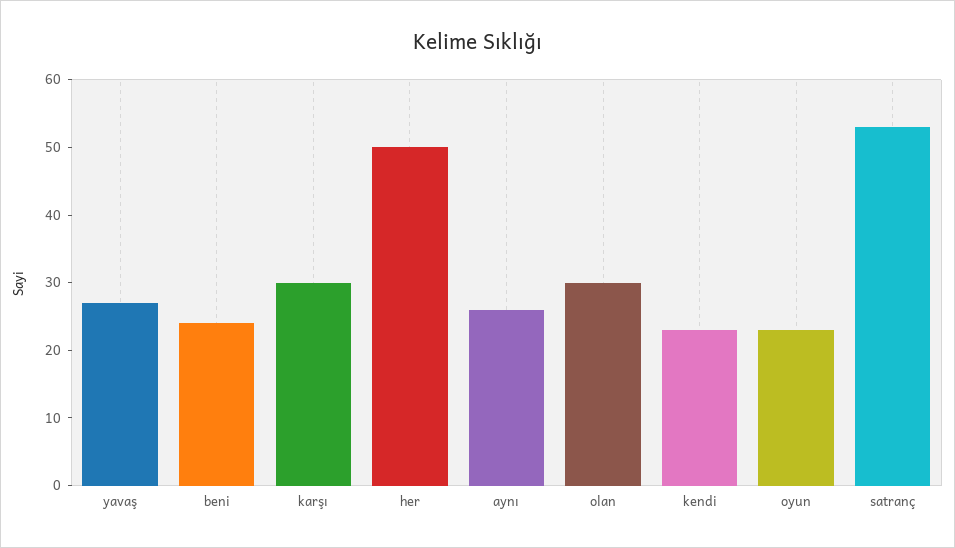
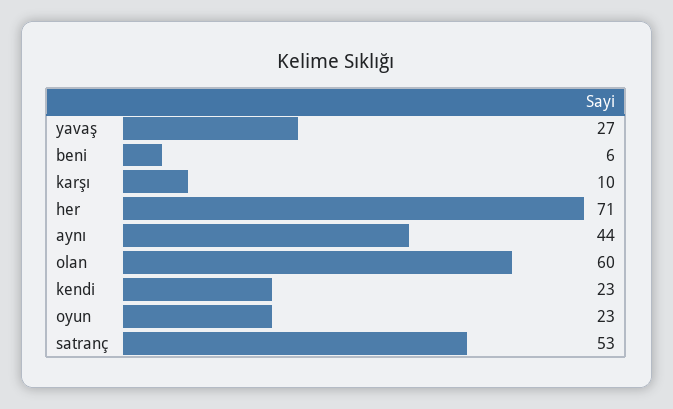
  {
    "yavaş": 27,
-   "beni": 25,
+   "beni": 6,
-   "karşı": 30,
+   "karşı": 10,
-   "her": 50,
+   "her": 71,
-   "aynı": 25,
+   "aynı": 44,
-   "olan": 30,
+   "olan": 60,
    "kendi": 23,
    "oyun": 23,
    "satranç": 53
  }

